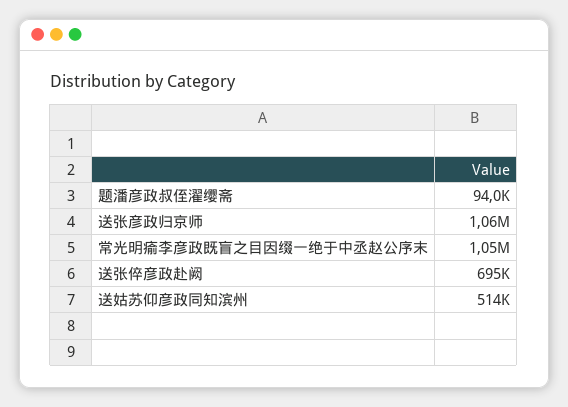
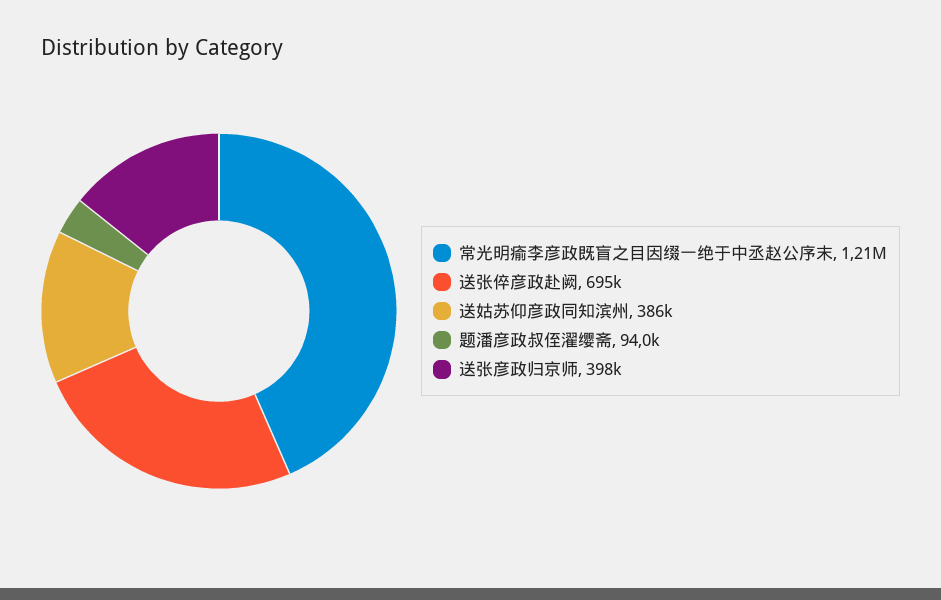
  {
    "题潘彦政叔侄濯缨斋": 94000,
-   "送张彦政归京师": 1060000,
+   "送张彦政归京师": 398000,
-   "常光明瘉李彦政既盲之目因缀一绝于中丞赵公序末": 1050000,
+   "常光明瘉李彦政既盲之目因缀一绝于中丞赵公序末": 1210000,
    "送张倅彦政赴阙": 695000,
-   "送姑苏仰彦政同知滨州": 514000
+   "送姑苏仰彦政同知滨州": 386000
  }

